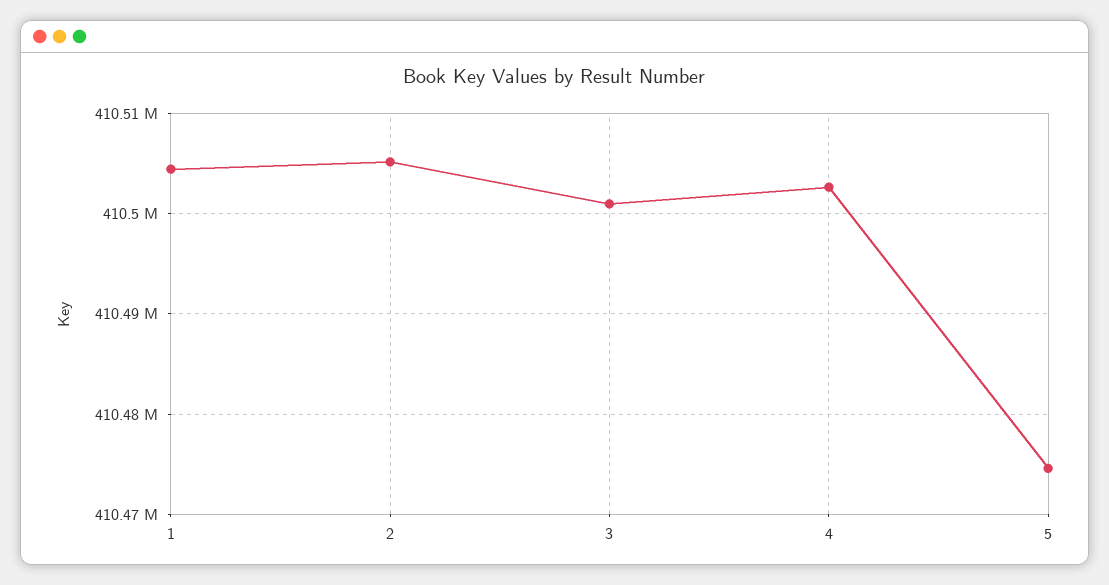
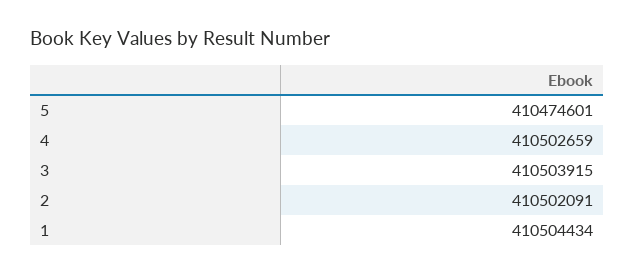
  {
    "1": 410504434,
-   "2": 410505000,
+   "2": 410502091,
-   "3": 410501000,
+   "3": 410503915,
    "4": 410502659,
    "5": 410474601
  }

